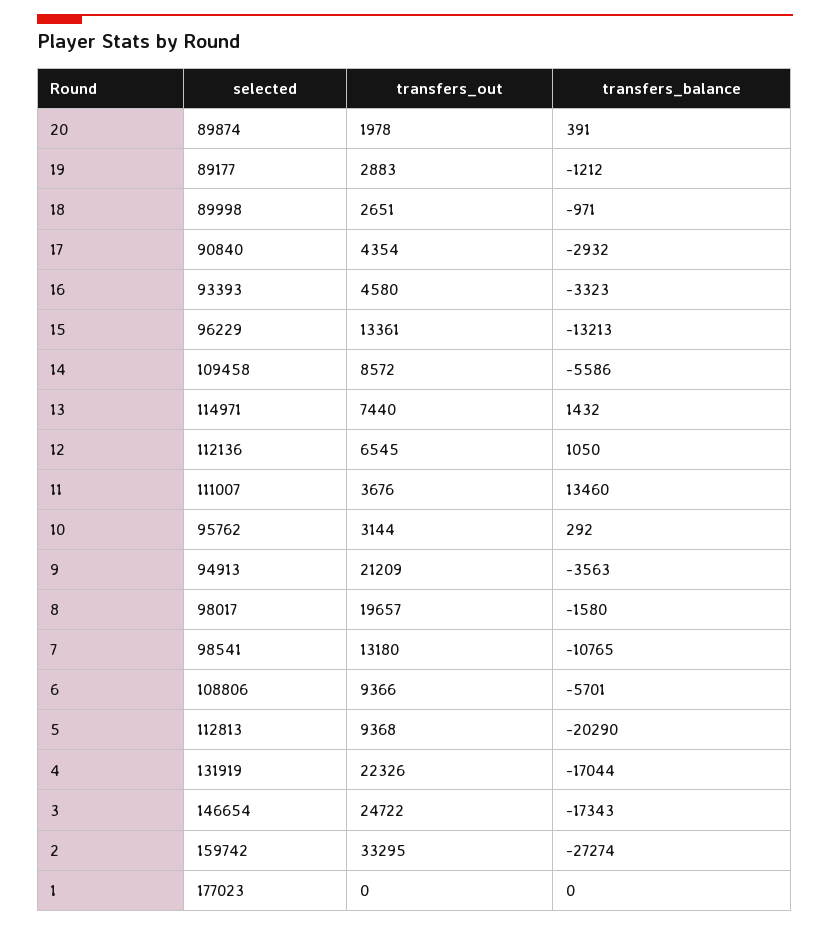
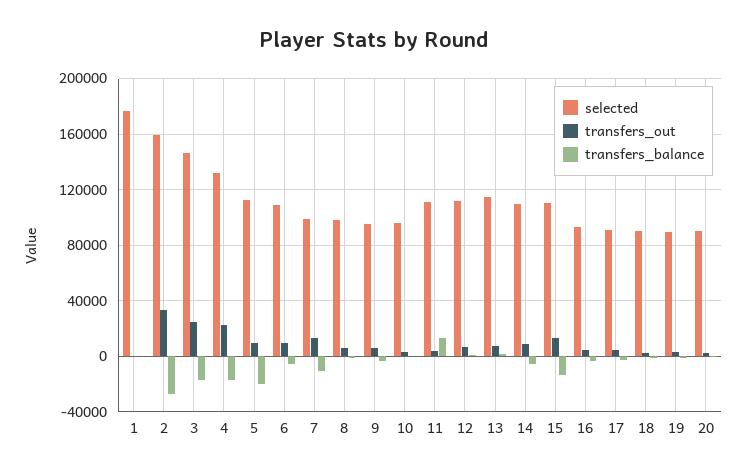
  {
    "selected": {
      "20": 89874,
      "19": 89177,
      "18": 89998,
      "17": 90840,
      "16": 93393,
-     "15": 96229,
+     "15": 110000,
      "14": 109458,
      "13": 114971,
      "12": 112136,
      "11": 111007,
      "10": 95762,
      "9": 94913,
      "8": 98017,
      "7": 98541,
      "6": 108806,
      "5": 112813,
      "4": 131919,
      "3": 146654,
      "2": 159742,
      "1": 177023
    },
    "transfers_out": {
      "20": 1978,
      "19": 2883,
      "18": 2651,
      "17": 4354,
      "16": 4580,
      "15": 13361,
      "14": 8572,
      "13": 7440,
      "12": 6545,
      "11": 3676,
      "10": 3144,
-     "9": 21209,
+     "9": 5000,
-     "8": 19657,
+     "8": 5000,
      "7": 13180,
      "6": 9366,
      "5": 9368,
      "4": 22326,
      "3": 24722,
      "2": 33295,
      "1": 0
    },
    "transfers_balance": {
      "20": 391,
      "19": -1212,
      "18": -971,
      "17": -2932,
      "16": -3323,
      "15": -13213,
      "14": -5586,
      "13": 1432,
      "12": 1050,
      "11": 13460,
      "10": 292,
      "9": -3563,
      "8": -1580,
      "7": -10765,
      "6": -5701,
      "5": -20290,
      "4": -17044,
      "3": -17343,
      "2": -27274,
      "1": 0
    }
  }

